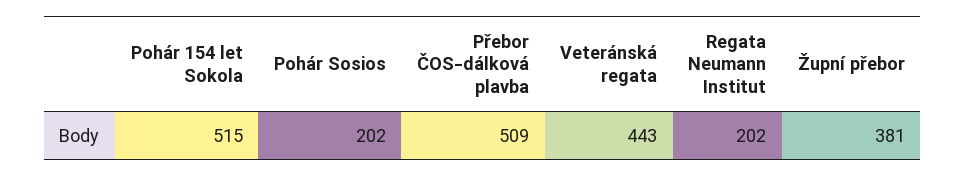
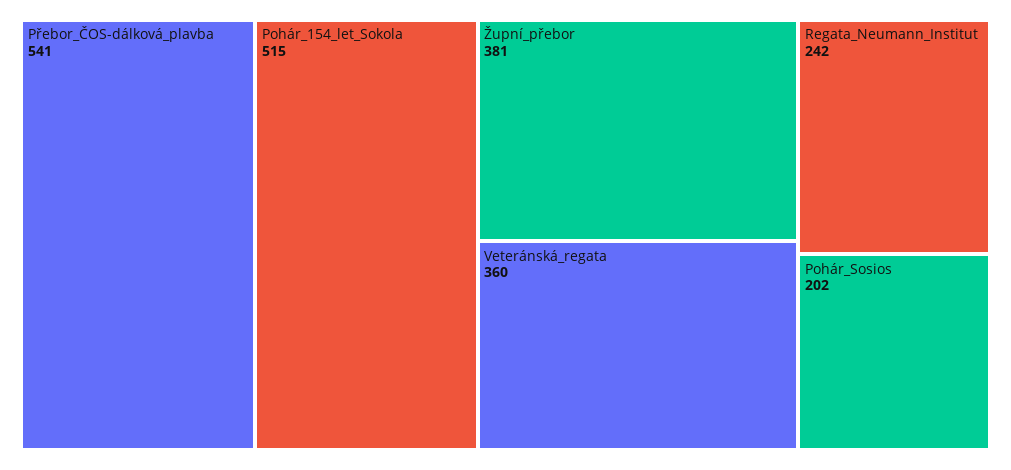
  {
    "Pohár 154 let Sokola": 515,
    "Pohár Sosios": 202,
-   "Přebor ČOS-dálková plavba": 509,
+   "Přebor ČOS-dálková plavba": 541,
-   "Veteránská regata": 443,
+   "Veteránská regata": 360,
-   "Regata Neumann Institut": 202,
+   "Regata Neumann Institut": 242,
    "Župní přebor": 381
  }

